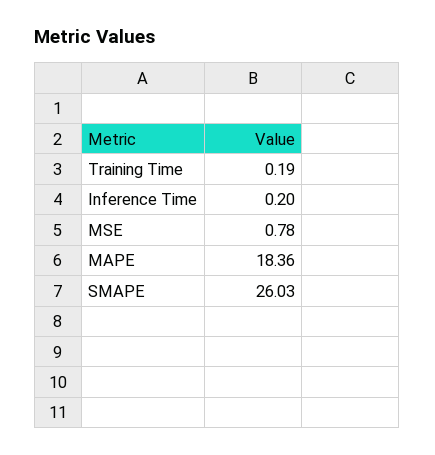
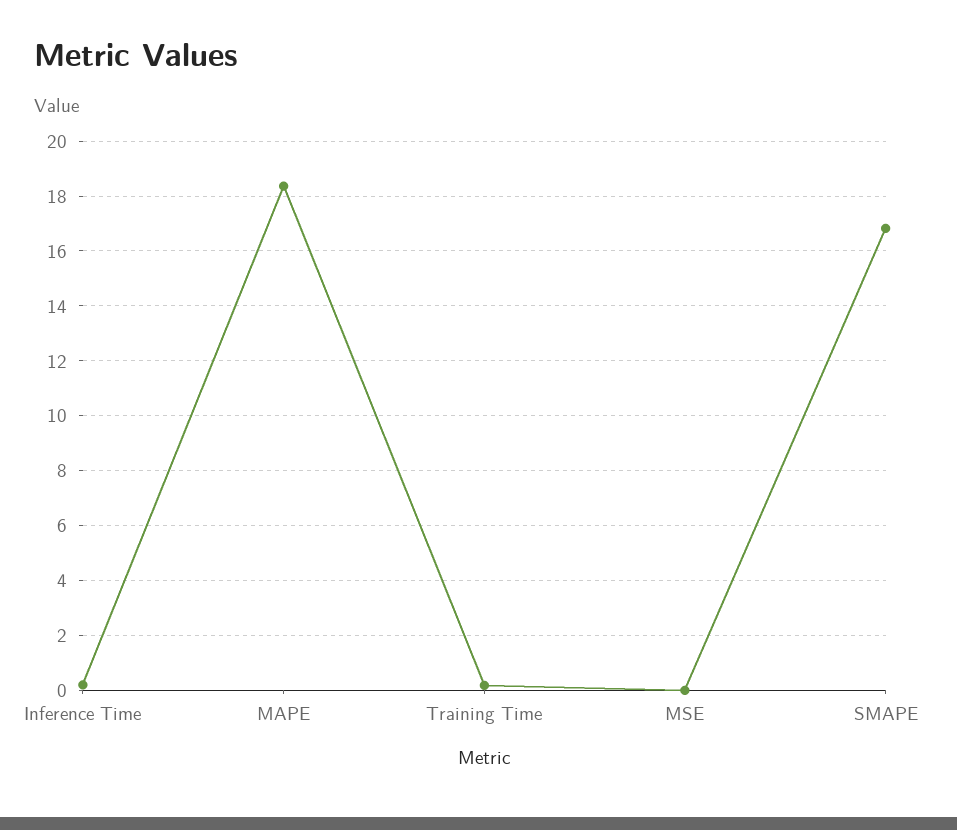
  {
    "Training Time": 0.19,
    "Inference Time": 0.2,
-   "MSE": 0.78,
+   "MSE": 0,
    "MAPE": 18.36,
-   "SMAPE": 26.03
+   "SMAPE": 16.75
  }

